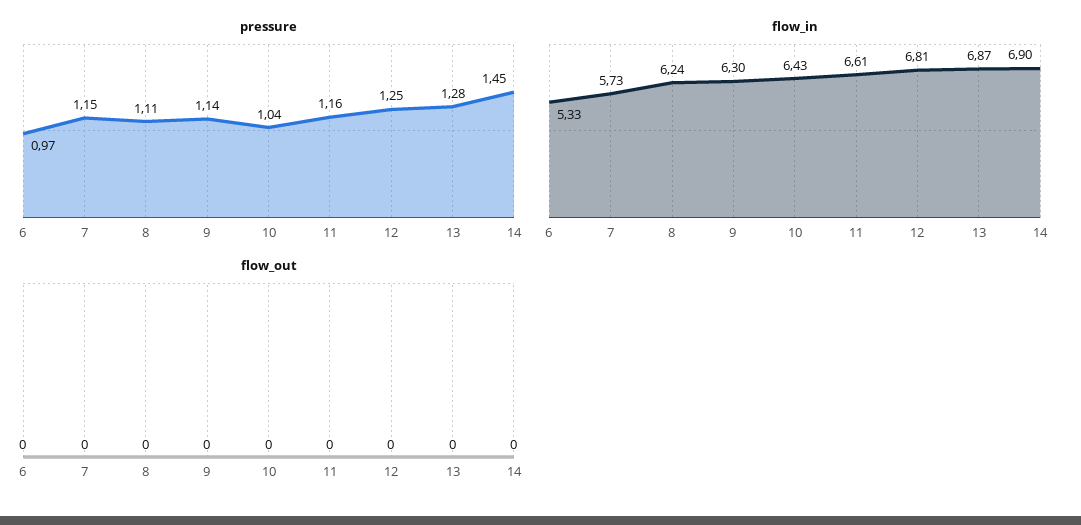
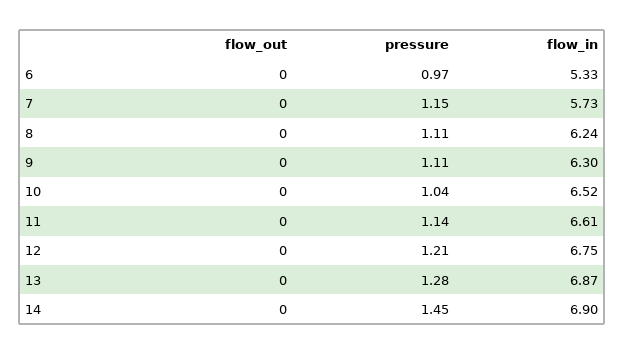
  {
    "pressure": {
      "6": 0.97,
      "7": 1.15,
      "8": 1.11,
-     "9": 1.14,
+     "9": 1.11,
      "10": 1.04,
-     "11": 1.16,
+     "11": 1.14,
-     "12": 1.25,
+     "12": 1.21,
      "13": 1.28,
      "14": 1.45
    },
    "flow_in": {
      "6": 5.33,
      "7": 5.73,
      "8": 6.24,
      "9": 6.3,
-     "10": 6.43,
+     "10": 6.52,
      "11": 6.61,
-     "12": 6.81,
+     "12": 6.75,
      "13": 6.87,
      "14": 6.9
    },
    "flow_out": {
      "6": 0,
      "7": 0,
      "8": 0,
      "9": 0,
      "10": 0,
      "11": 0,
      "12": 0,
      "13": 0,
      "14": 0
    }
  }

